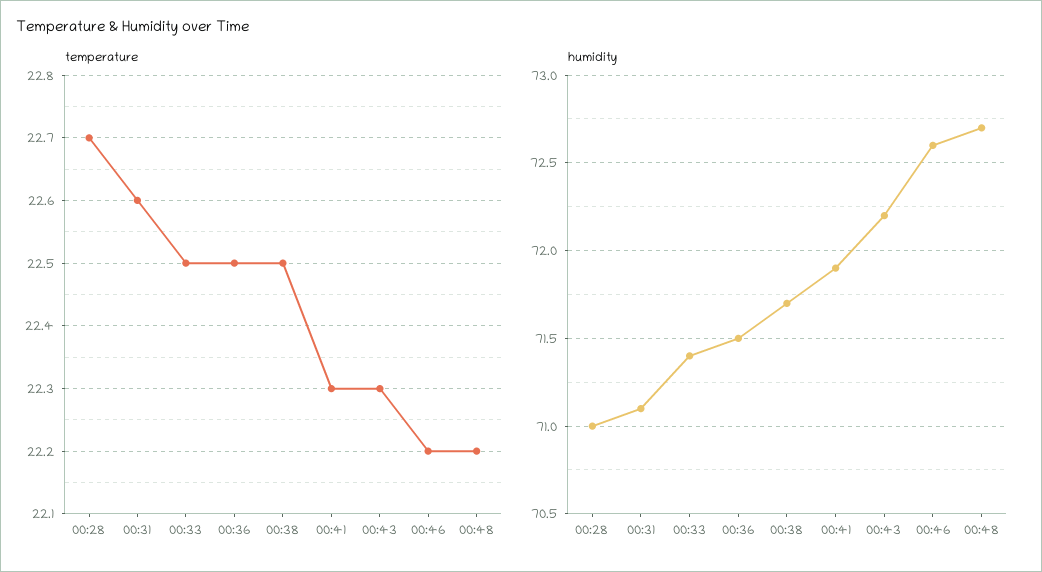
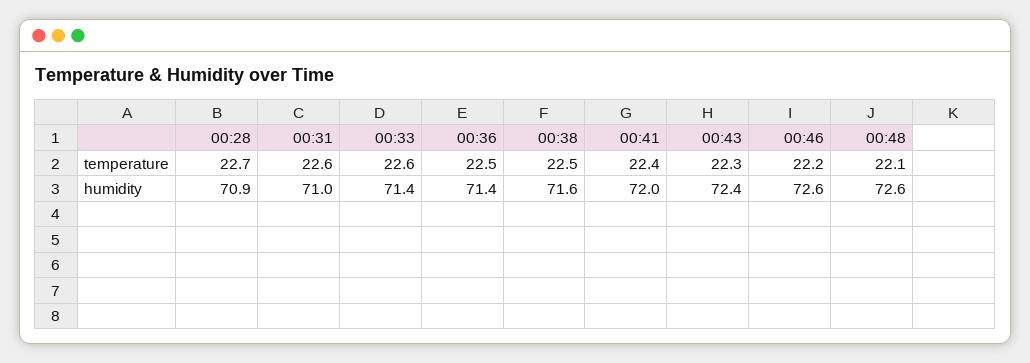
  {
    "temperature": {
      "00:28": 22.7,
      "00:31": 22.6,
-     "00:33": 22.5,
+     "00:33": 22.6,
      "00:36": 22.5,
      "00:38": 22.5,
-     "00:41": 22.3,
+     "00:41": 22.4,
      "00:43": 22.3,
      "00:46": 22.2,
-     "00:48": 22.2
+     "00:48": 22.1
    },
    "humidity": {
-     "00:28": 71,
+     "00:28": 70.9,
-     "00:31": 71.1,
+     "00:31": 71,
      "00:33": 71.4,
-     "00:36": 71.5,
+     "00:36": 71.4,
-     "00:38": 71.7,
+     "00:38": 71.6,
-     "00:41": 71.9,
+     "00:41": 72,
-     "00:43": 72.2,
+     "00:43": 72.4,
      "00:46": 72.6,
-     "00:48": 72.7
+     "00:48": 72.6
    }
  }

